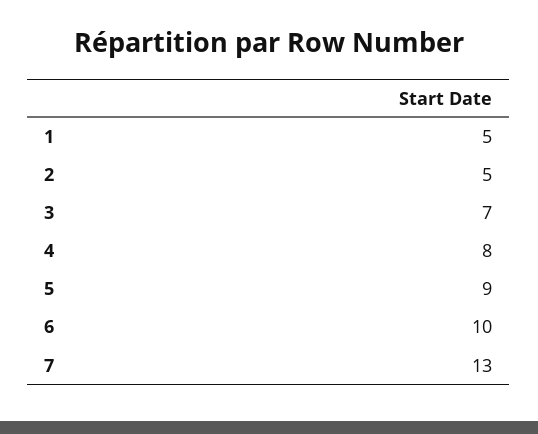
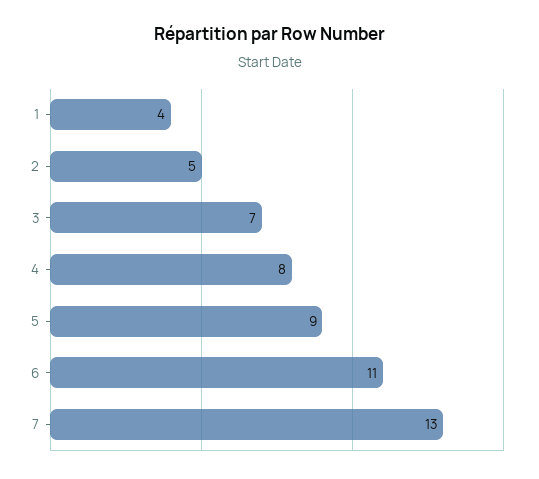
  {
-   "1": 5,
+   "1": 4,
    "2": 5,
    "3": 7,
    "4": 8,
    "5": 9,
-   "6": 10,
+   "6": 11,
    "7": 13
  }

